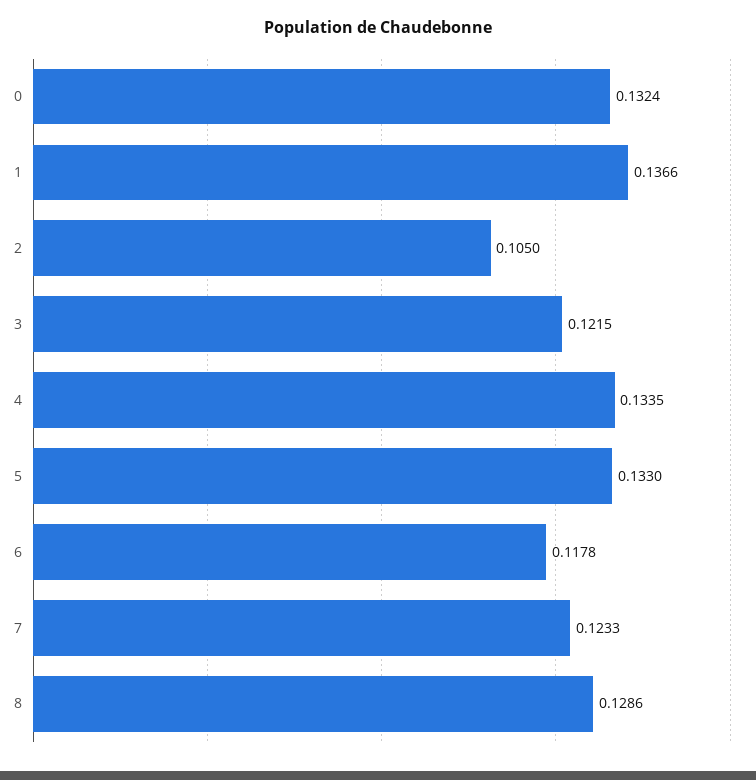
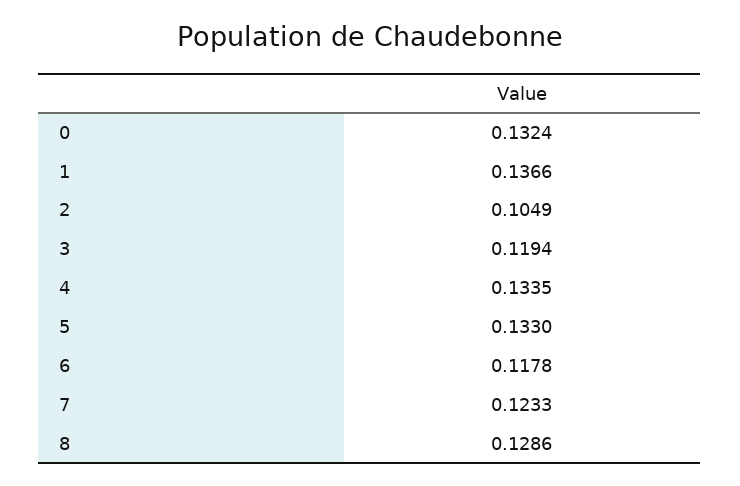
  {
    "0": 0.1324,
    "1": 0.1366,
-   "2": 0.105,
+   "2": 0.1049,
-   "3": 0.1215,
+   "3": 0.1194,
    "4": 0.1335,
    "5": 0.133,
    "6": 0.1178,
    "7": 0.1233,
    "8": 0.1286
  }

